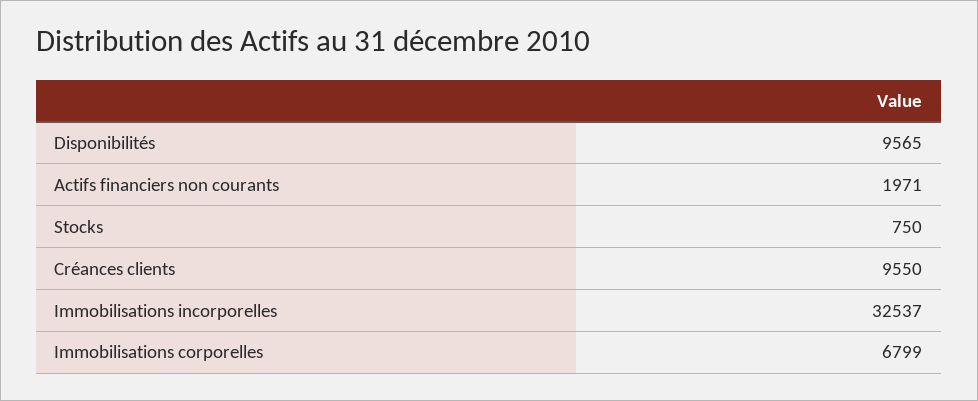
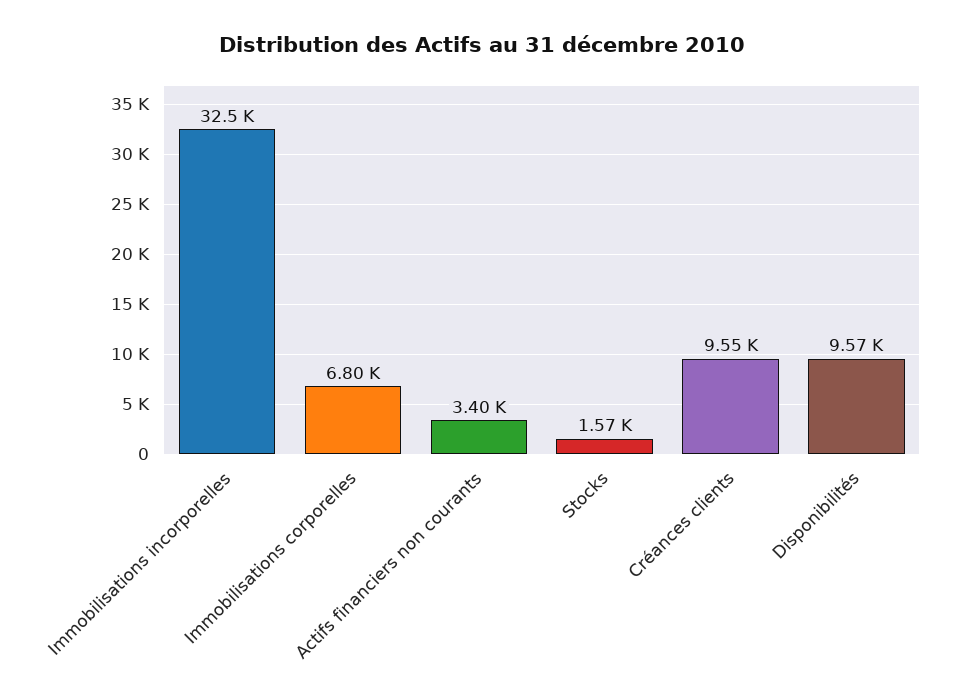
  {
    "Disponibilités": 9565,
-   "Actifs financiers non courants": 1971,
+   "Actifs financiers non courants": 3400,
-   "Stocks": 750,
+   "Stocks": 1570,
    "Créances clients": 9550,
    "Immobilisations incorporelles": 32537,
    "Immobilisations corporelles": 6799
  }

